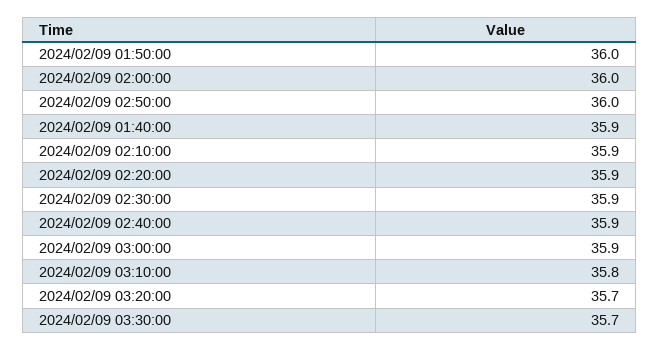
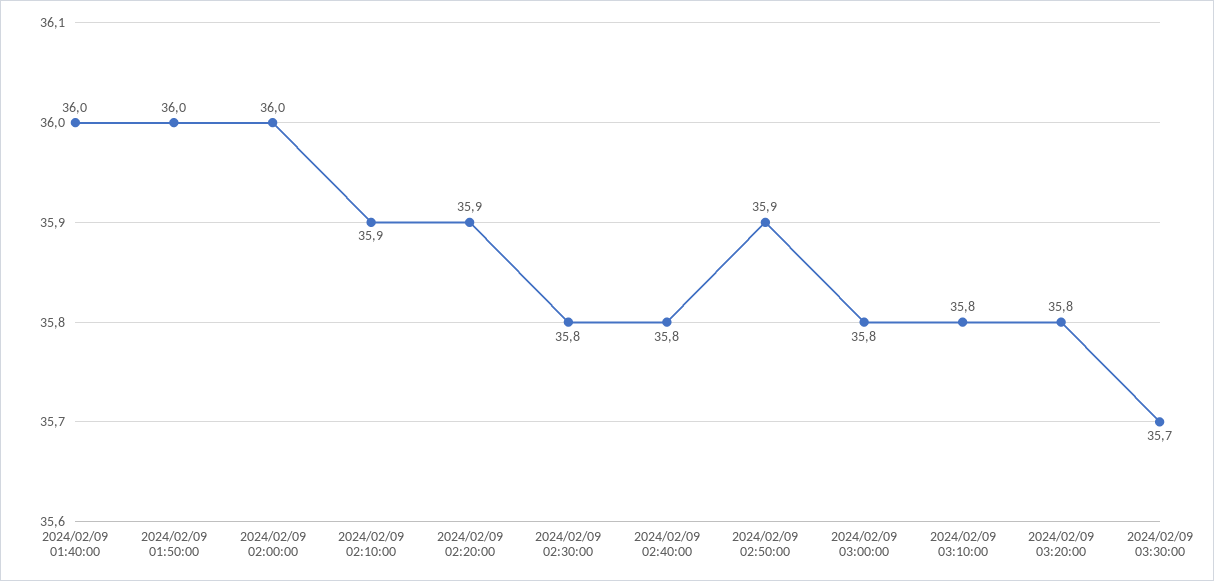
  {
    "2024/02/09 01:50:00": 36,
    "2024/02/09 02:00:00": 36,
-   "2024/02/09 02:50:00": 36,
+   "2024/02/09 02:50:00": 35.9,
-   "2024/02/09 01:40:00": 35.9,
+   "2024/02/09 01:40:00": 36,
    "2024/02/09 02:10:00": 35.9,
    "2024/02/09 02:20:00": 35.9,
-   "2024/02/09 02:30:00": 35.9,
+   "2024/02/09 02:30:00": 35.8,
-   "2024/02/09 02:40:00": 35.9,
+   "2024/02/09 02:40:00": 35.8,
-   "2024/02/09 03:00:00": 35.9,
+   "2024/02/09 03:00:00": 35.8,
    "2024/02/09 03:10:00": 35.8,
-   "2024/02/09 03:20:00": 35.7,
+   "2024/02/09 03:20:00": 35.8,
    "2024/02/09 03:30:00": 35.7
  }

